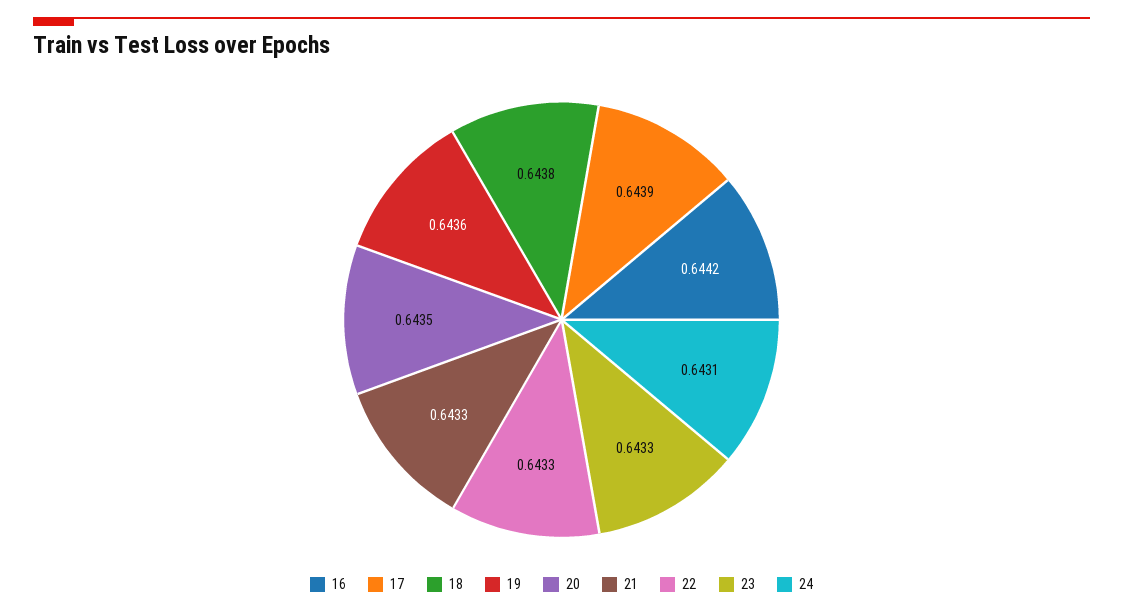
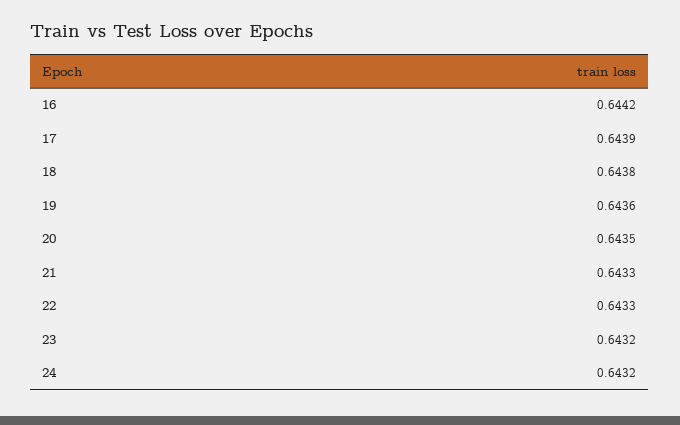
  {
    "16": 0.6442,
    "17": 0.6439,
    "18": 0.6438,
    "19": 0.6436,
    "20": 0.6435,
    "21": 0.6433,
    "22": 0.6433,
-   "23": 0.6433,
+   "23": 0.6432,
-   "24": 0.6431
+   "24": 0.6432
  }

